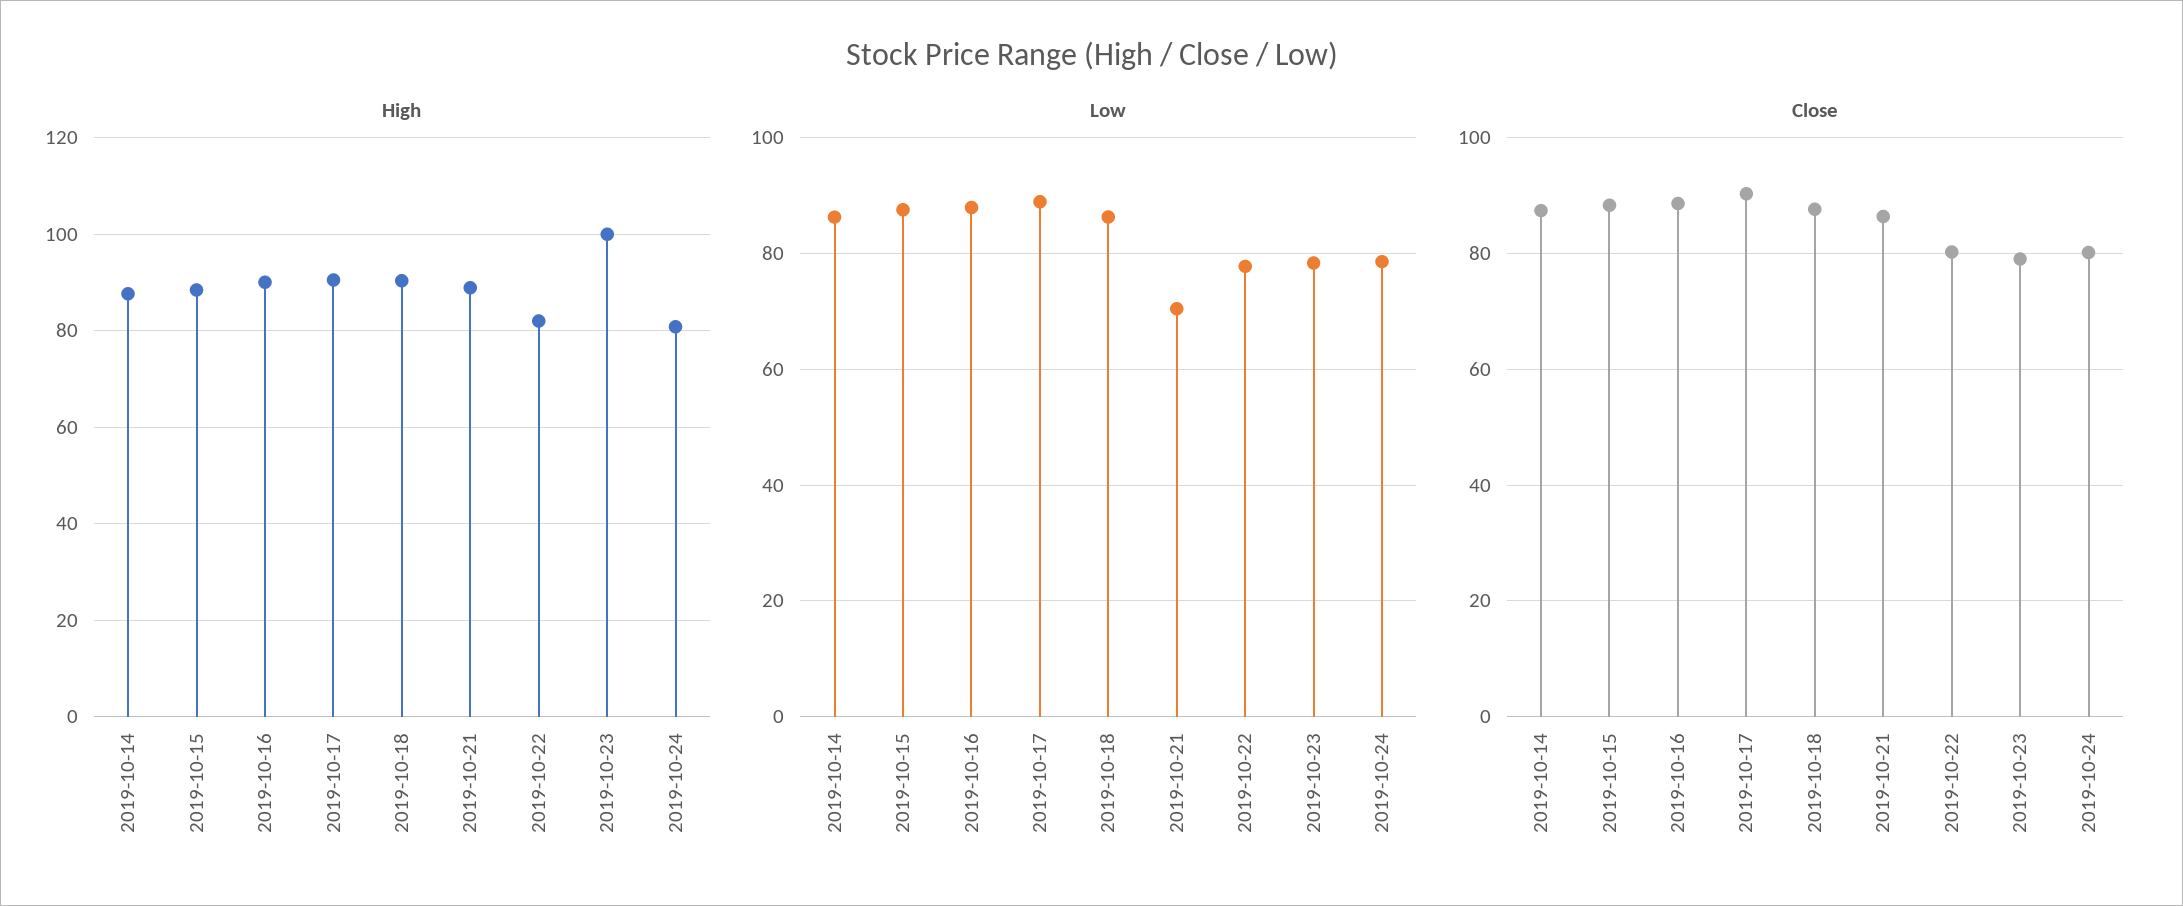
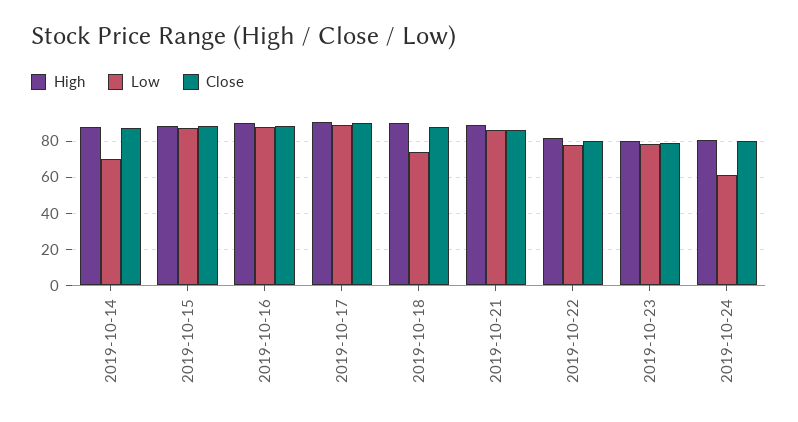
  {
    "High": {
      "2019-10-14": 88,
      "2019-10-15": 88,
      "2019-10-16": 90,
      "2019-10-17": 90,
      "2019-10-18": 90,
      "2019-10-21": 88,
      "2019-10-22": 82,
-     "2019-10-23": 100,
+     "2019-10-23": 80,
      "2019-10-24": 80
    },
    "Low": {
-     "2019-10-14": 86,
+     "2019-10-14": 70,
      "2019-10-15": 88,
      "2019-10-16": 88,
      "2019-10-17": 88,
-     "2019-10-18": 86,
+     "2019-10-18": 75,
-     "2019-10-21": 70,
+     "2019-10-21": 85,
      "2019-10-22": 78,
      "2019-10-23": 78,
-     "2019-10-24": 78
+     "2019-10-24": 60
    },
    "Close": {
      "2019-10-14": 88,
      "2019-10-15": 88,
      "2019-10-16": 88,
      "2019-10-17": 90,
      "2019-10-18": 88,
      "2019-10-21": 86,
      "2019-10-22": 80,
      "2019-10-23": 80,
      "2019-10-24": 80
    }
  }

